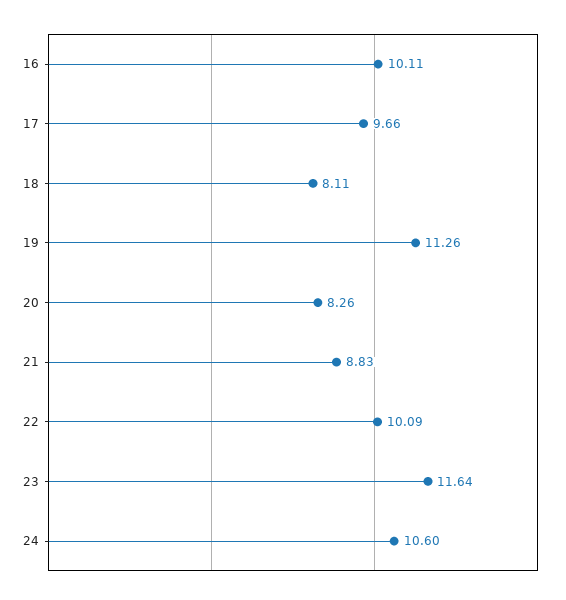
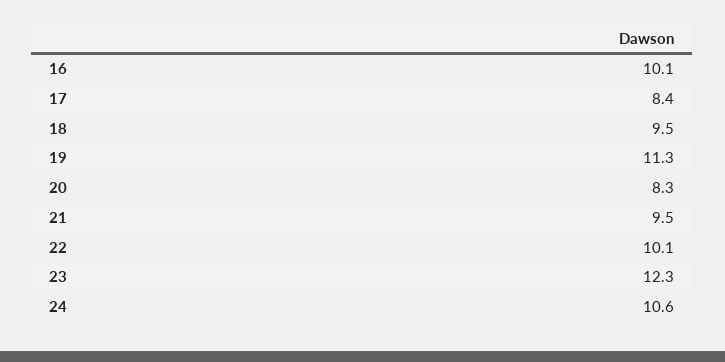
  {
    "16": 10.11,
-   "17": 9.66,
+   "17": 8.4,
-   "18": 8.11,
+   "18": 9.5,
    "19": 11.26,
    "20": 8.26,
-   "21": 8.83,
+   "21": 9.5,
    "22": 10.09,
-   "23": 11.64,
+   "23": 12.3,
    "24": 10.6
  }

